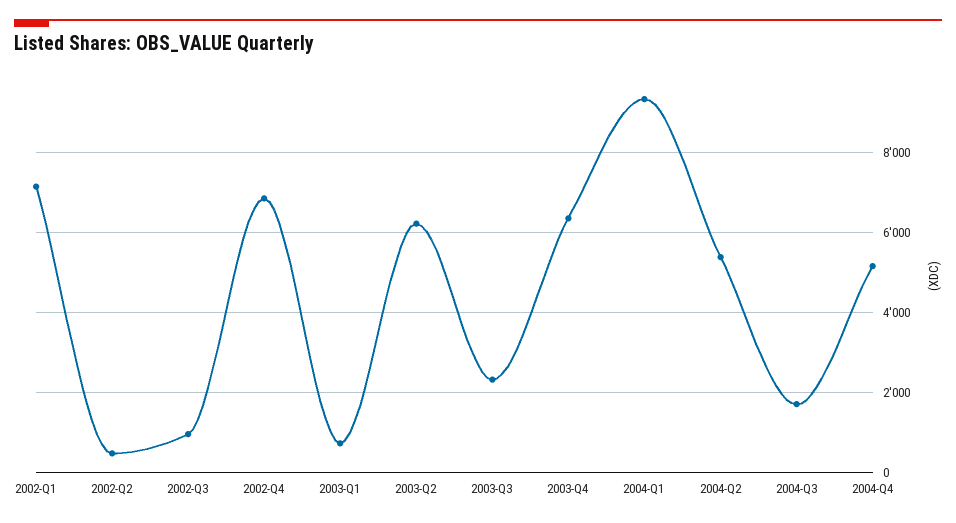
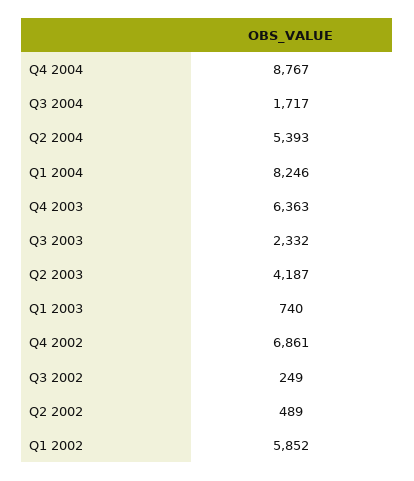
  {
-   "2002-Q1": 7200,
+   "2002-Q1": 5852,
    "2002-Q2": 489,
-   "2002-Q3": 1000,
+   "2002-Q3": 249,
    "2002-Q4": 6861,
    "2003-Q1": 740,
-   "2003-Q2": 6200,
+   "2003-Q2": 4187,
    "2003-Q3": 2332,
    "2003-Q4": 6363,
-   "2004-Q1": 9400,
+   "2004-Q1": 8246,
    "2004-Q2": 5393,
    "2004-Q3": 1717,
-   "2004-Q4": 5200
+   "2004-Q4": 8767
  }

